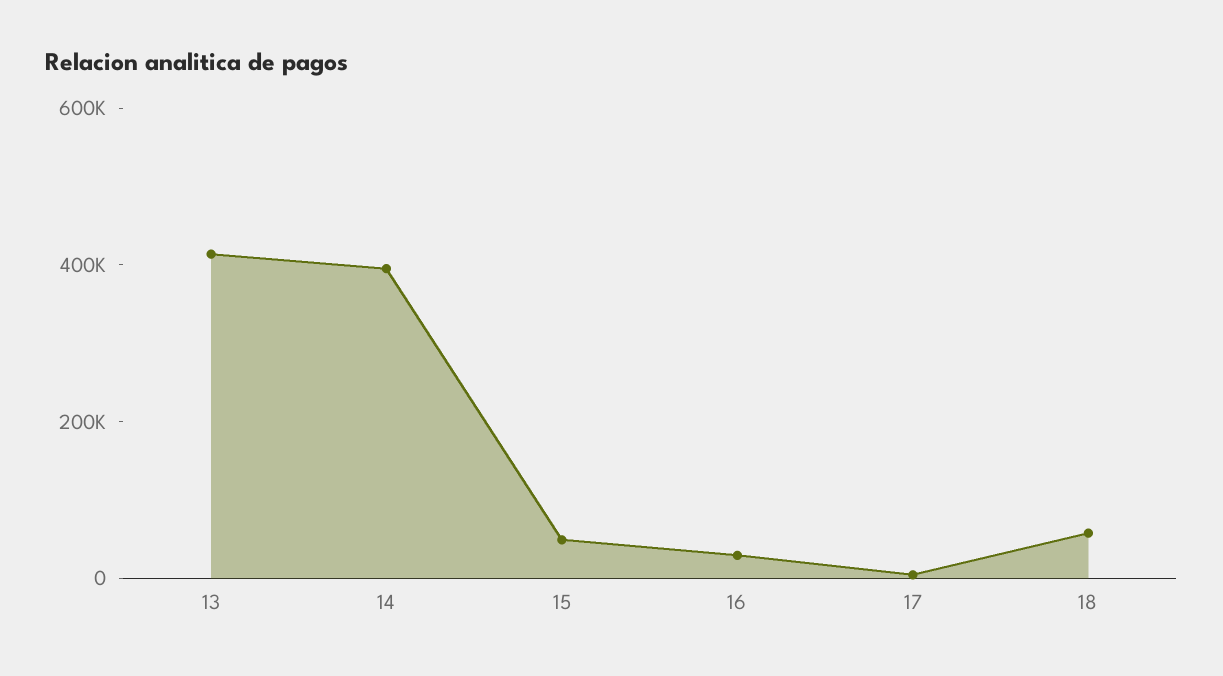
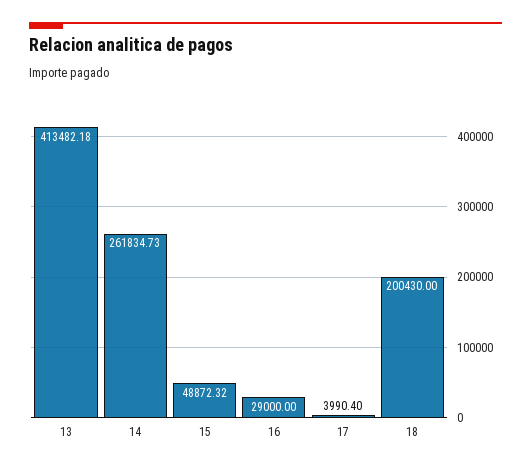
  {
    "13": 413482.18,
-   "14": 400000,
+   "14": 261834.73,
    "15": 48872.32,
    "16": 29000,
    "17": 3990.4,
-   "18": 50000
+   "18": 200430
  }

